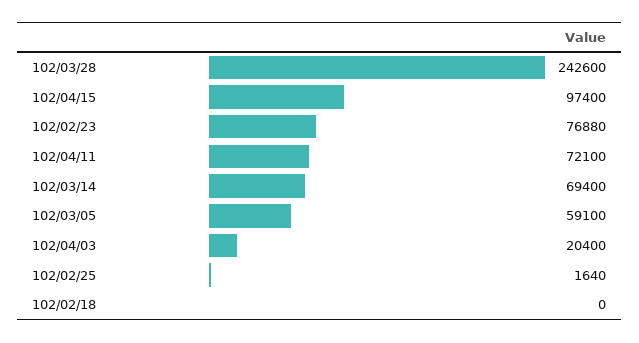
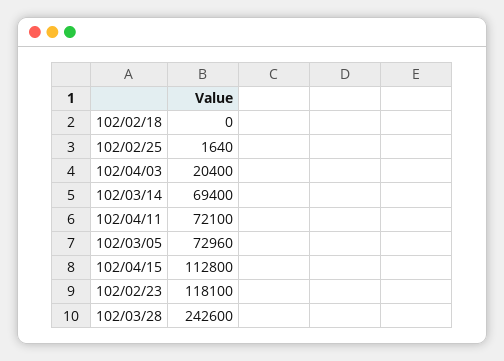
  {
    "102/03/28": 242600,
-   "102/04/15": 97400,
+   "102/04/15": 112800,
-   "102/02/23": 76880,
+   "102/02/23": 118100,
    "102/04/11": 72100,
    "102/03/14": 69400,
-   "102/03/05": 59100,
+   "102/03/05": 72960,
    "102/04/03": 20400,
    "102/02/25": 1640,
    "102/02/18": 0
  }

